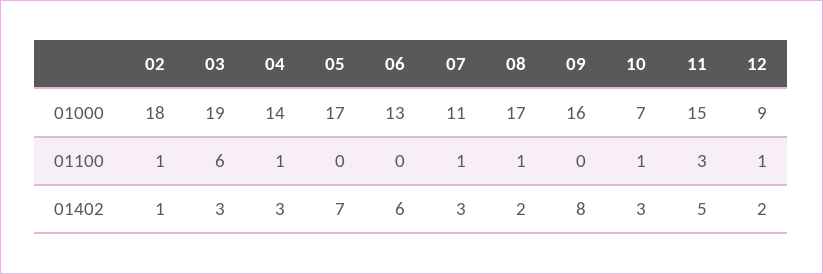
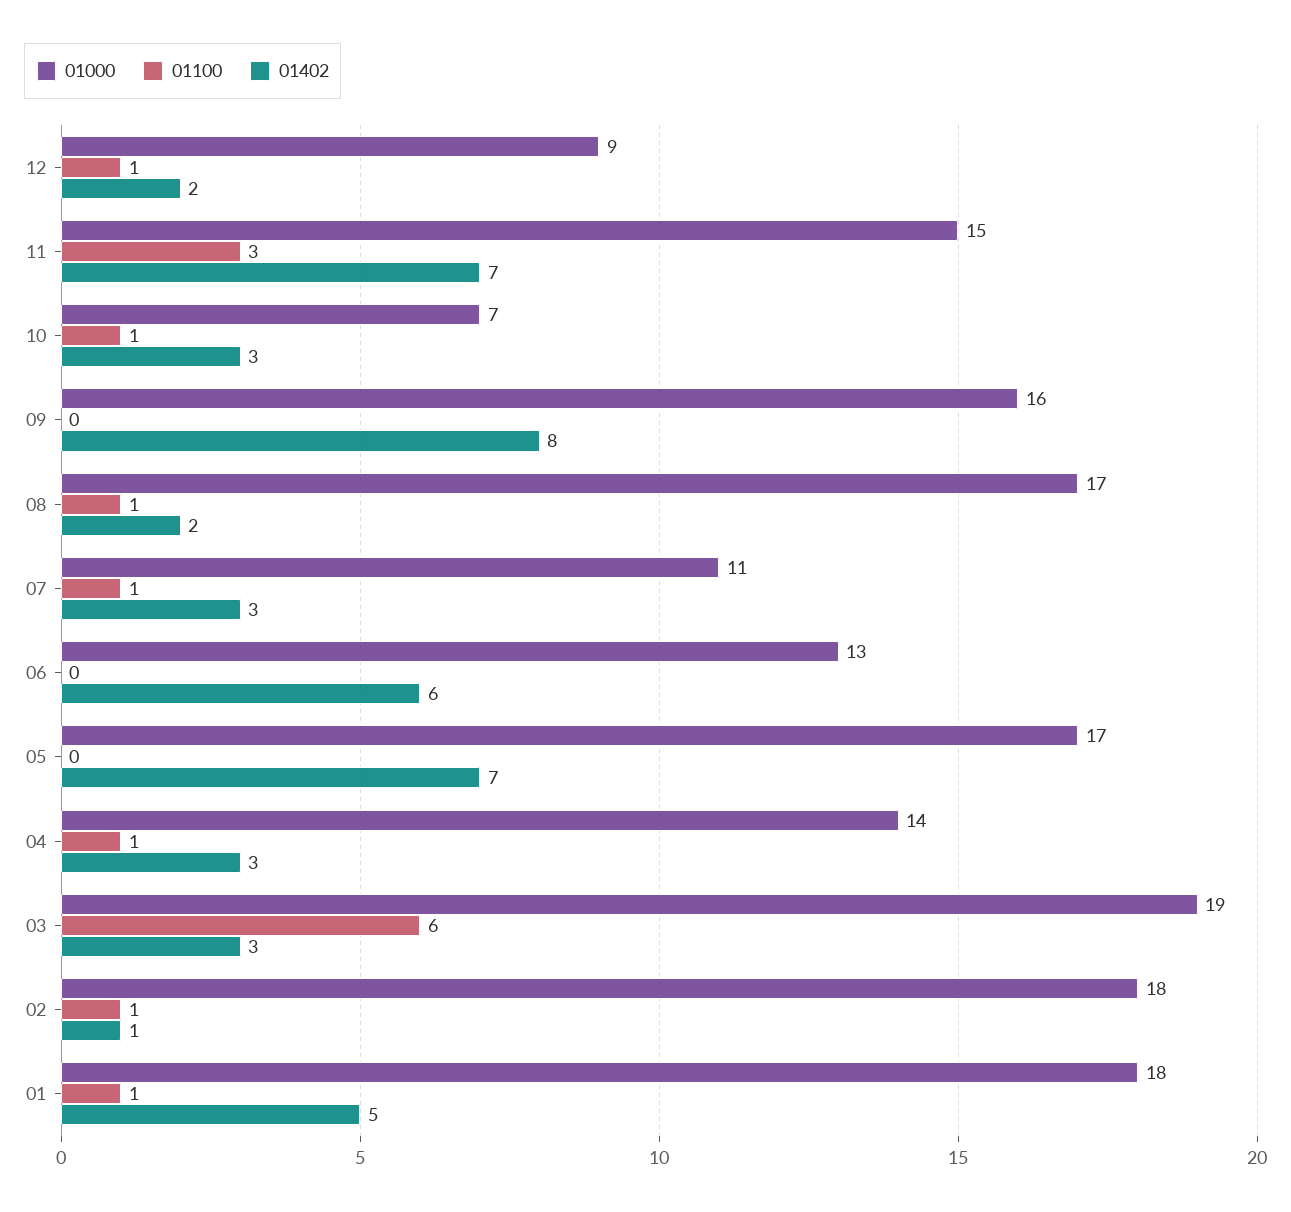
  {
    "01000": {
      "02": 18,
      "03": 19,
      "04": 14,
      "05": 17,
      "06": 13,
      "07": 11,
      "08": 17,
      "09": 16,
      "10": 7,
      "11": 15,
-     "12": 9
+     "12": 9,
+     "01": 18
    },
    "01100": {
      "02": 1,
      "03": 6,
      "04": 1,
      "05": 0,
      "06": 0,
      "07": 1,
      "08": 1,
      "09": 0,
      "10": 1,
      "11": 3,
-     "12": 1
+     "12": 1,
+     "01": 1
    },
    "01402": {
      "02": 1,
      "03": 3,
      "04": 3,
      "05": 7,
      "06": 6,
      "07": 3,
      "08": 2,
      "09": 8,
      "10": 3,
-     "11": 5,
+     "11": 7,
-     "12": 2
+     "12": 2,
+     "01": 5
    }
  }

